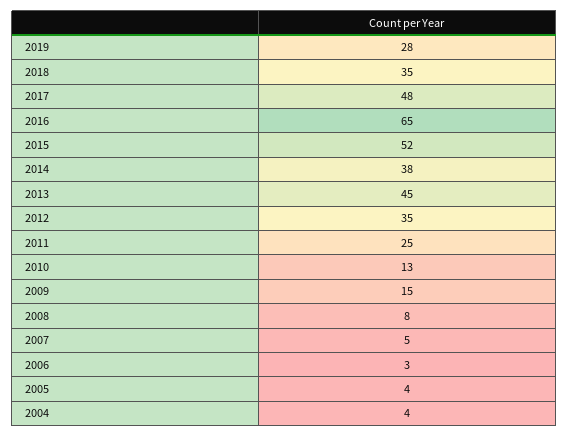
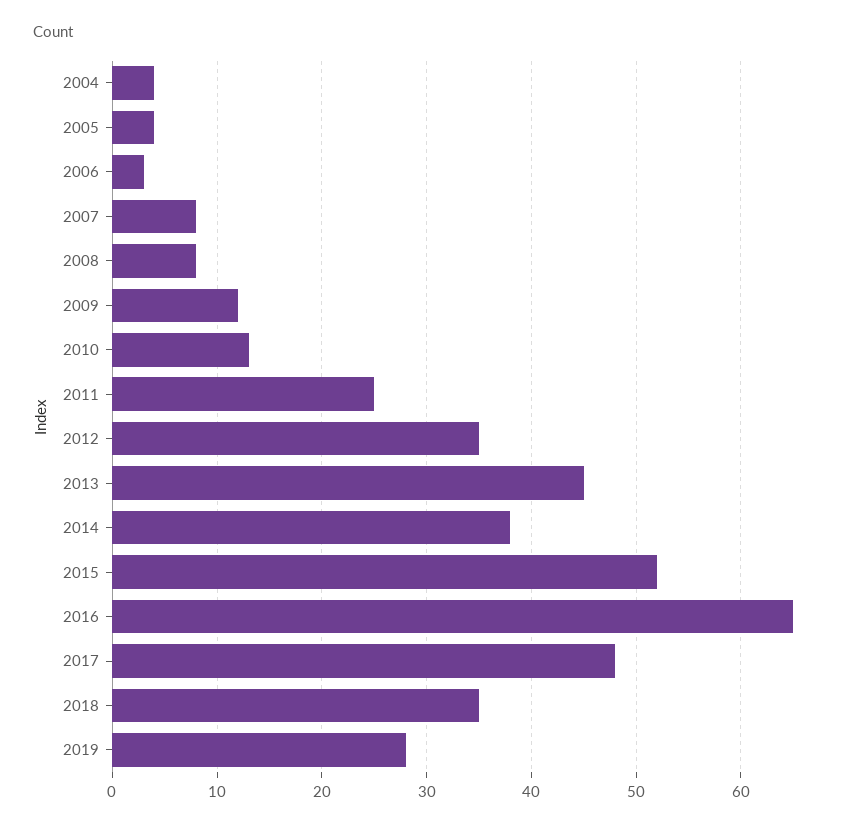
  {
    "2019": 28,
    "2018": 35,
    "2017": 48,
    "2016": 65,
    "2015": 52,
    "2014": 38,
    "2013": 45,
    "2012": 35,
    "2011": 25,
    "2010": 13,
-   "2009": 15,
+   "2009": 12,
    "2008": 8,
-   "2007": 5,
+   "2007": 8,
    "2006": 3,
    "2005": 4,
    "2004": 4
  }

